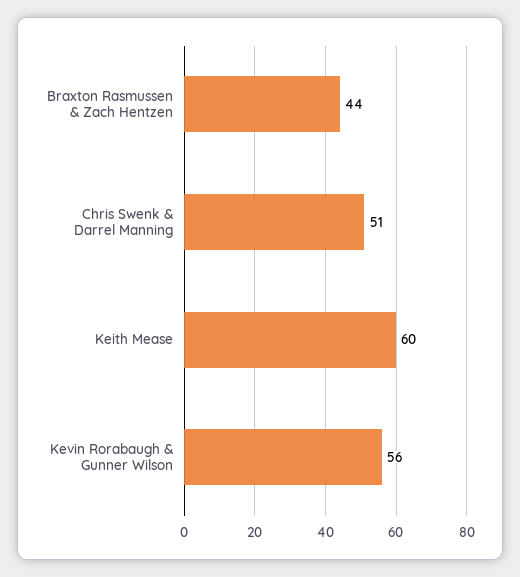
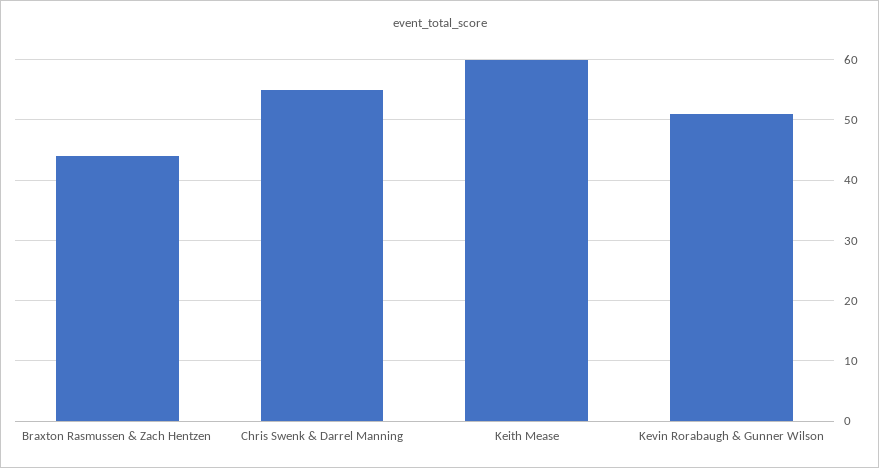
  {
    "Braxton Rasmussen & Zach Hentzen": 44,
-   "Chris Swenk & Darrel Manning": 51,
+   "Chris Swenk & Darrel Manning": 55,
    "Keith Mease": 60,
-   "Kevin Rorabaugh & Gunner Wilson": 56
+   "Kevin Rorabaugh & Gunner Wilson": 51
  }

